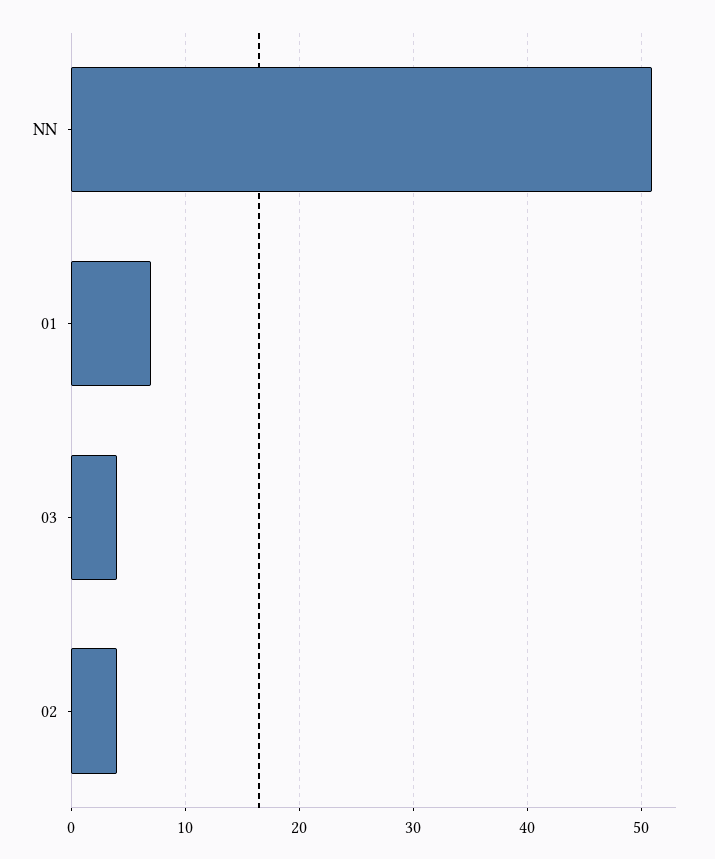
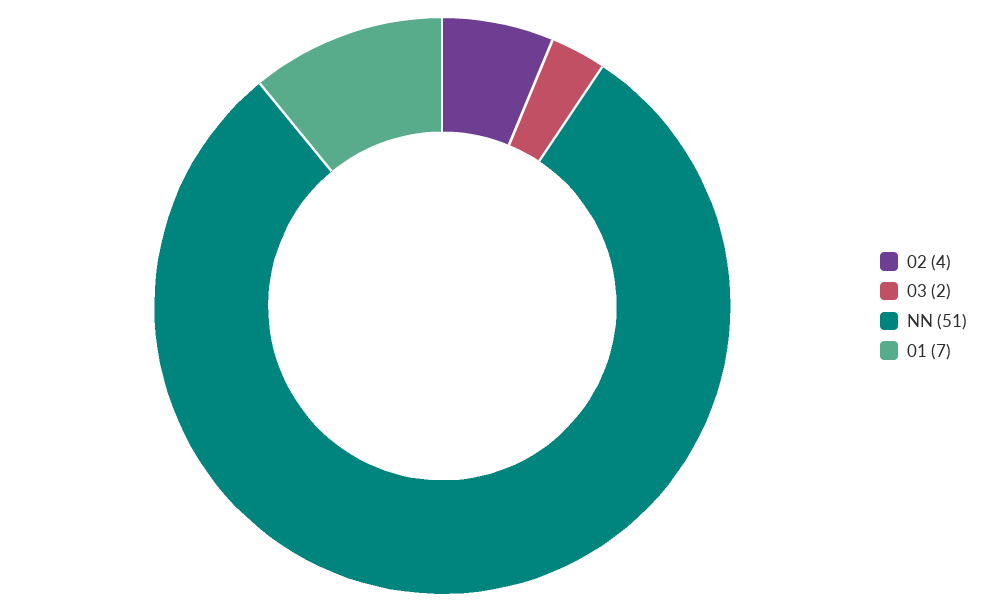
  {
    "NN": 51,
    "01": 7,
-   "03": 4,
+   "03": 2,
    "02": 4
  }

